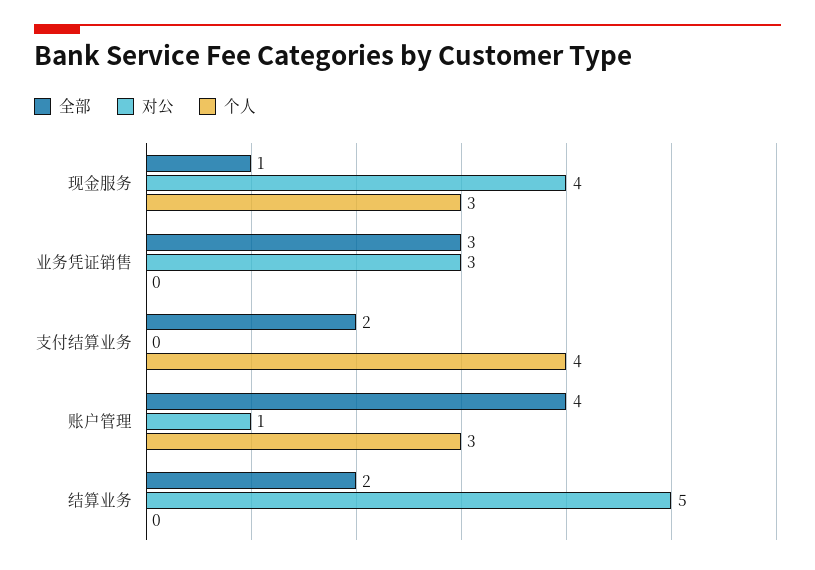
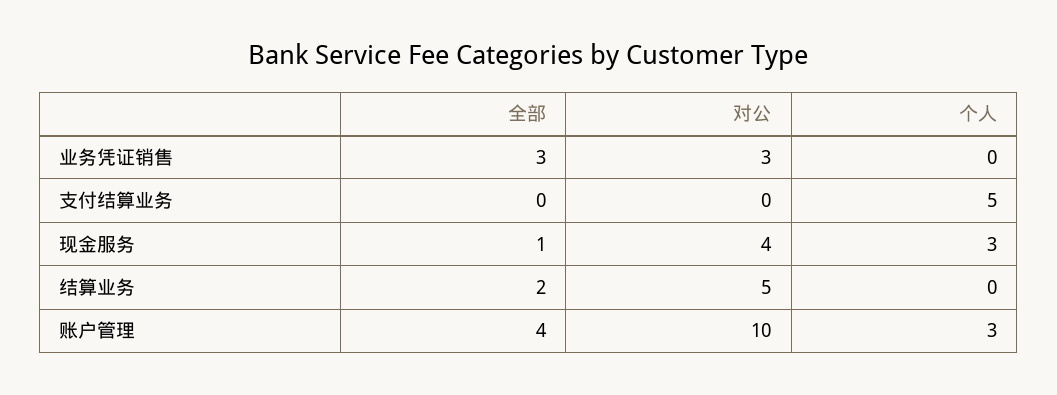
  {
    "全部": {
      "现金服务": 1,
      "业务凭证销售": 3,
-     "支付结算业务": 2,
+     "支付结算业务": 0,
      "账户管理": 4,
      "结算业务": 2
    },
    "对公": {
      "现金服务": 4,
      "业务凭证销售": 3,
      "支付结算业务": 0,
-     "账户管理": 1,
+     "账户管理": 10,
      "结算业务": 5
    },
    "个人": {
      "现金服务": 3,
      "业务凭证销售": 0,
-     "支付结算业务": 4,
+     "支付结算业务": 5,
      "账户管理": 3,
      "结算业务": 0
    }
  }

